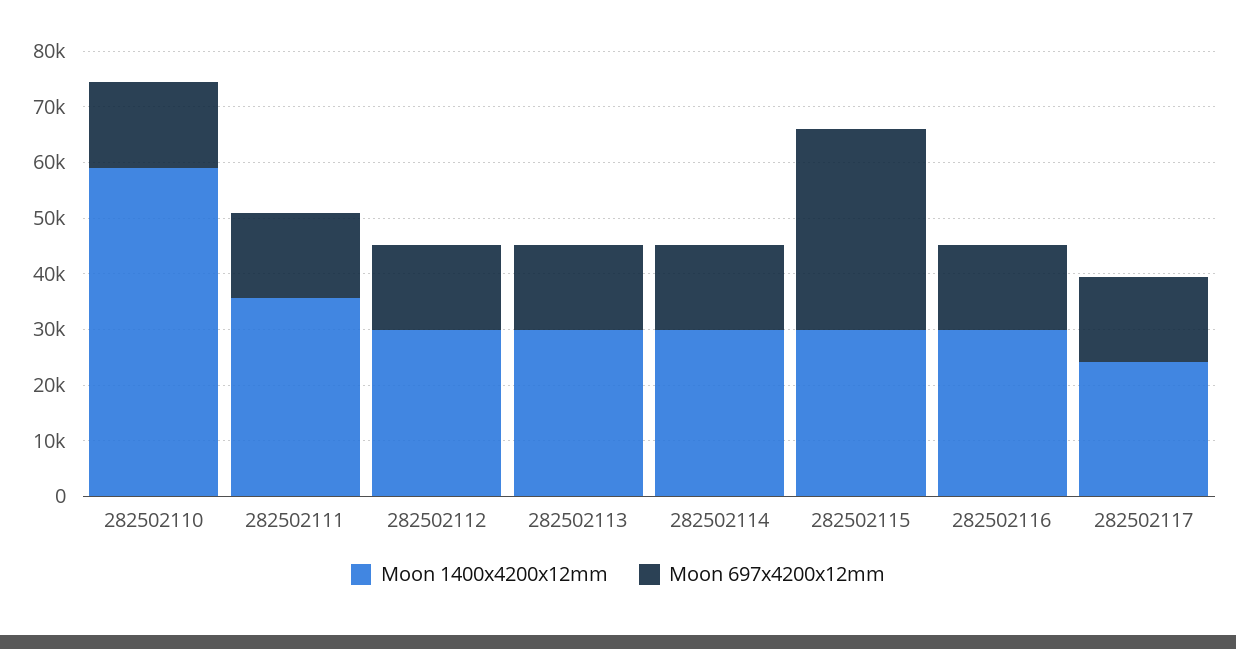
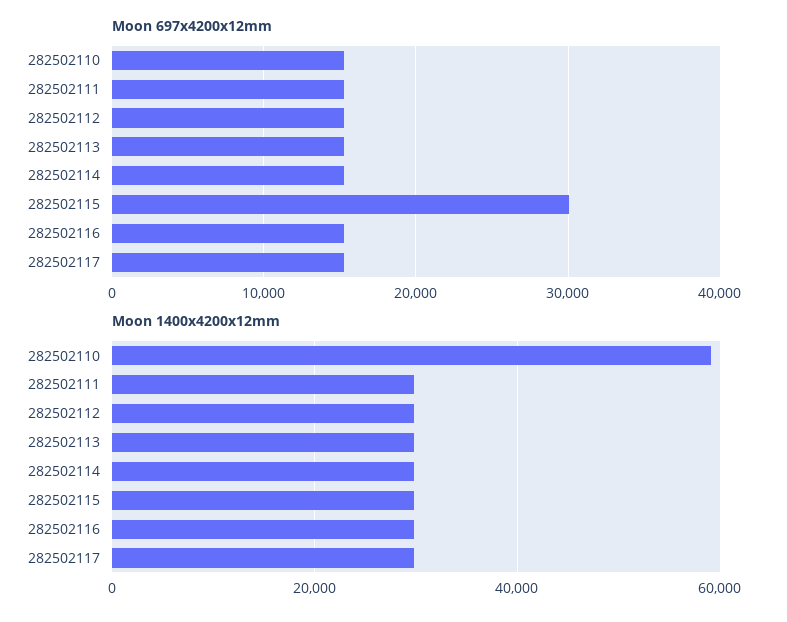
  {
    "Moon 1400x4200x12mm": {
      "282502110": 60000,
-     "282502111": 36000,
+     "282502111": 30000,
      "282502112": 30000,
      "282502113": 30000,
      "282502114": 30000,
      "282502115": 30000,
      "282502116": 30000,
-     "282502117": 24000
+     "282502117": 30000
    },
    "Moon 697x4200x12mm": {
      "282502110": 15000,
      "282502111": 15000,
      "282502112": 15000,
      "282502113": 15000,
      "282502114": 15000,
-     "282502115": 36000,
+     "282502115": 30000,
      "282502116": 15000,
      "282502117": 15000
    }
  }

